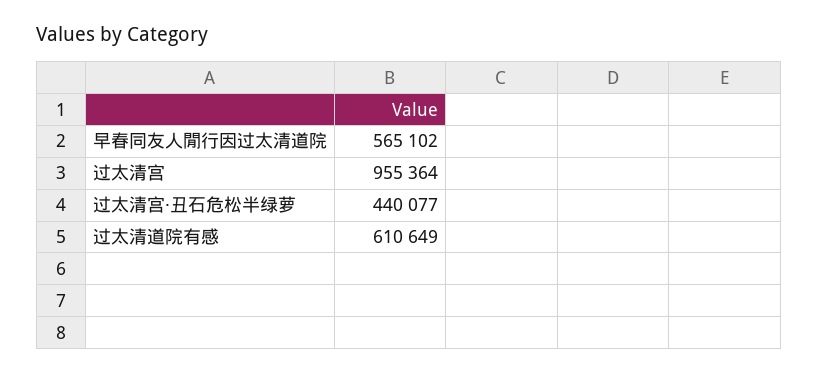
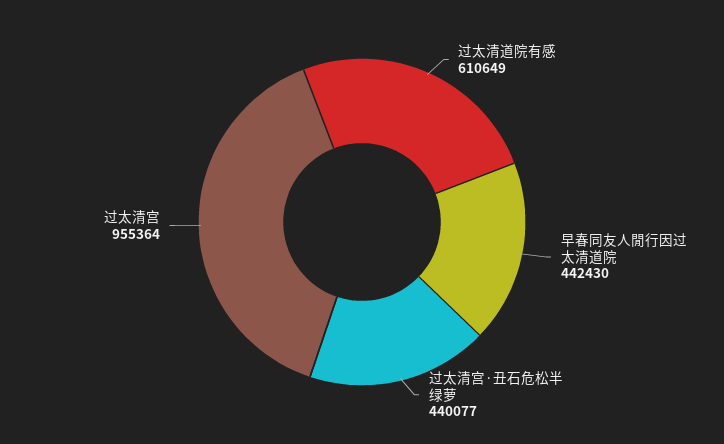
  {
-   "早春同友人閒行因过太清道院": 565102,
+   "早春同友人閒行因过太清道院": 442430,
    "过太清宫": 955364,
    "过太清宫·丑石危松半绿萝": 440077,
    "过太清道院有感": 610649
  }

